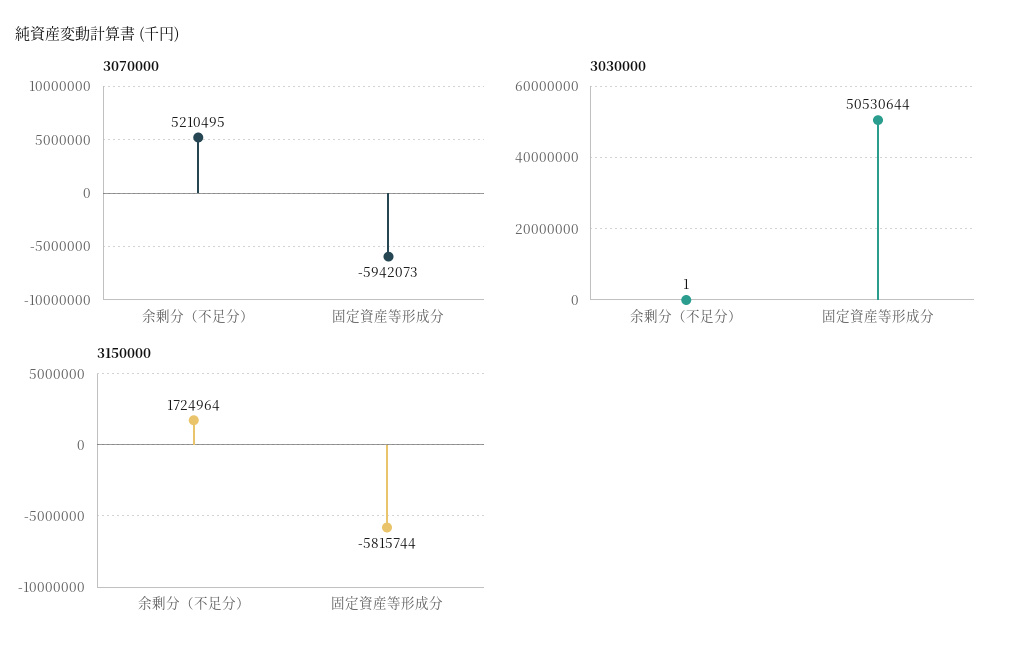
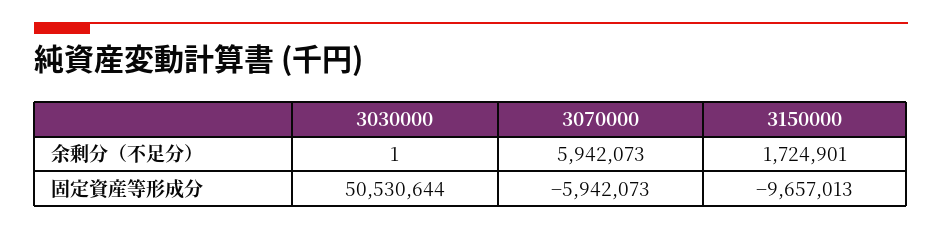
  {
    "3070000": {
-     "余剰分（不足分）": 5210495,
+     "余剰分（不足分）": 5942073,
      "固定資産等形成分": -5942073
    },
    "3030000": {
      "余剰分（不足分）": 1,
      "固定資産等形成分": 50530644
    },
    "3150000": {
-     "余剰分（不足分）": 1724964,
+     "余剰分（不足分）": 1724901,
-     "固定資産等形成分": -5815744
+     "固定資産等形成分": -9657013
    }
  }

